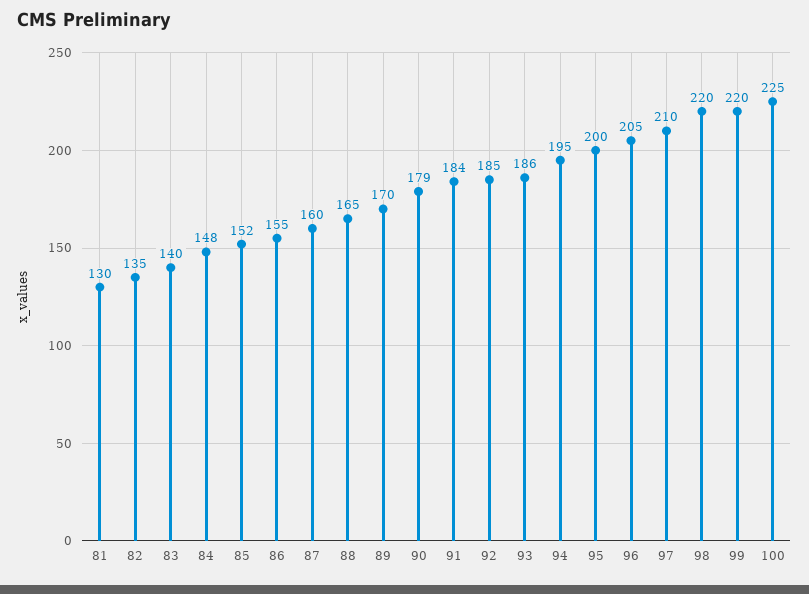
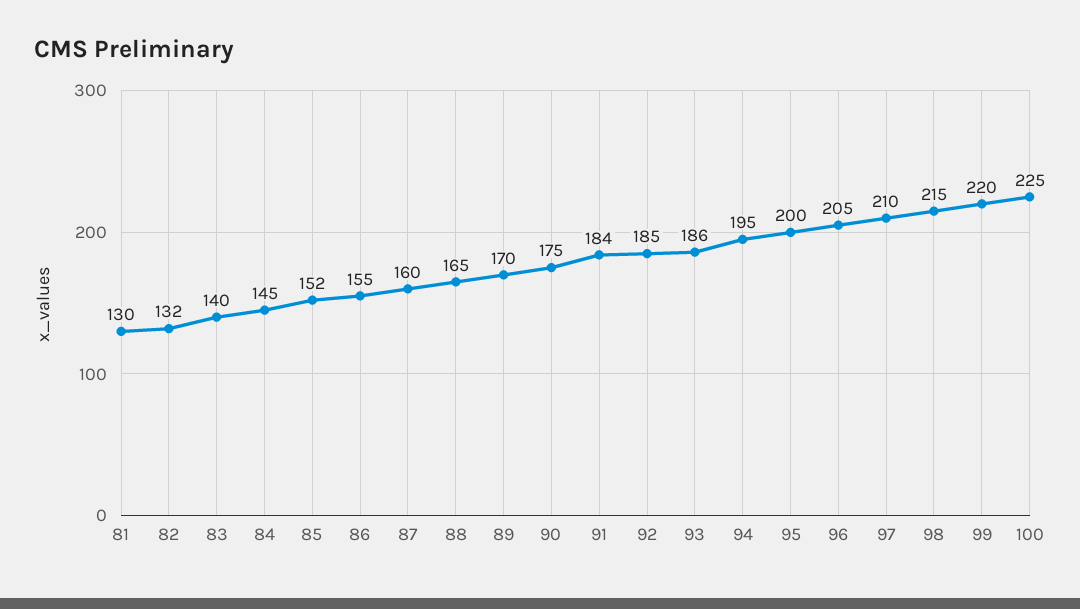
  {
    "81": 130,
-   "82": 135,
+   "82": 132,
    "83": 140,
-   "84": 148,
+   "84": 145,
    "85": 152,
    "86": 155,
    "87": 160,
    "88": 165,
    "89": 170,
-   "90": 179,
+   "90": 175,
    "91": 184,
    "92": 185,
    "93": 186,
    "94": 195,
    "95": 200,
    "96": 205,
    "97": 210,
-   "98": 220,
+   "98": 215,
    "99": 220,
    "100": 225
  }

